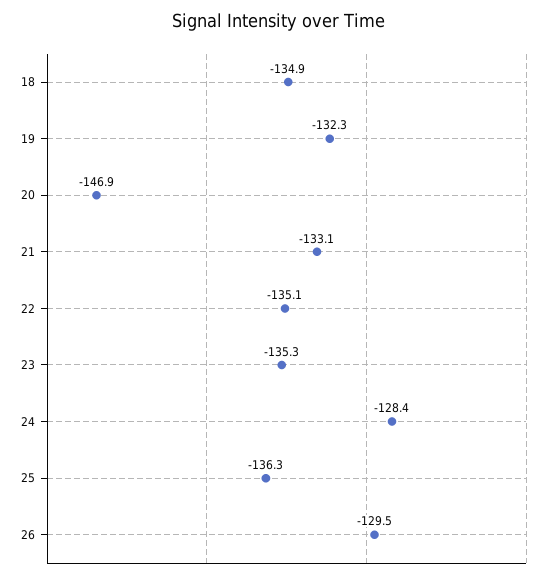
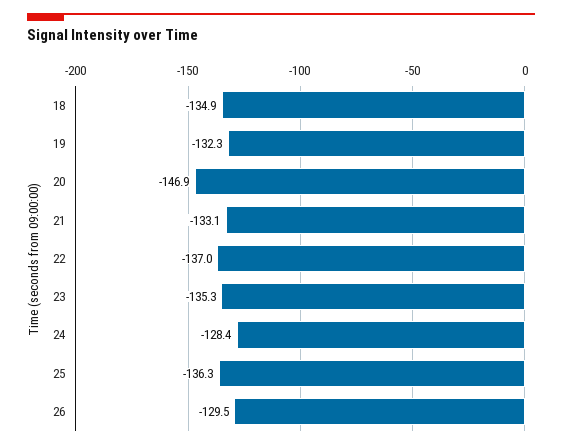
  {
    "18": -134.9,
    "19": -132.3,
    "20": -146.9,
    "21": -133.1,
-   "22": -135.1,
+   "22": -137,
    "23": -135.3,
    "24": -128.4,
    "25": -136.3,
    "26": -129.5
  }

